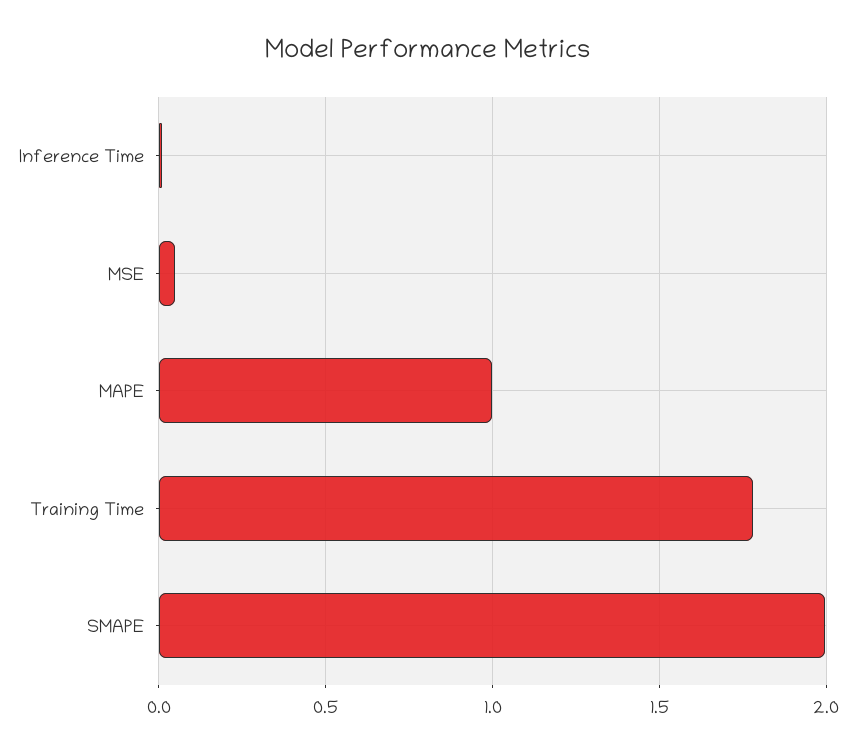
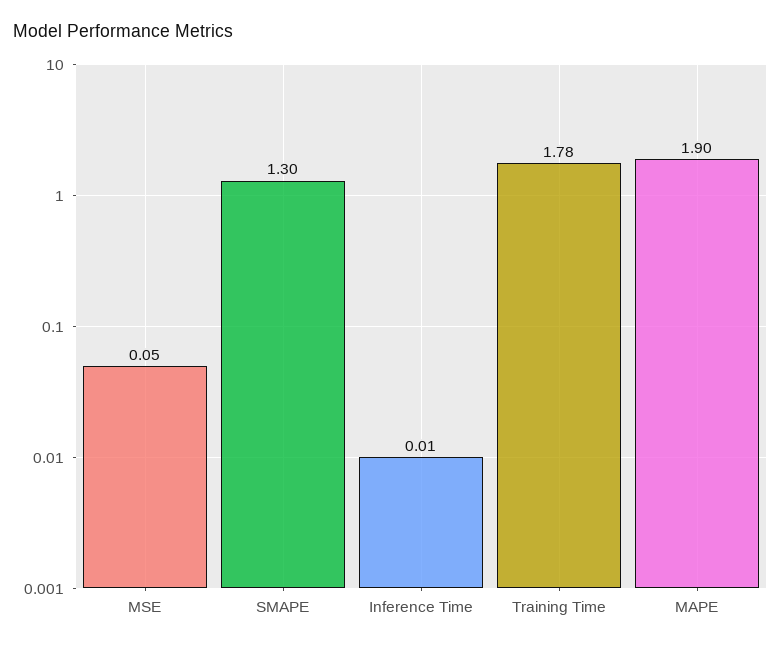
  {
    "Inference Time": 0.01,
    "MSE": 0.05,
-   "MAPE": 1,
+   "MAPE": 1.9,
    "Training Time": 1.78,
-   "SMAPE": 2
+   "SMAPE": 1.3
  }

